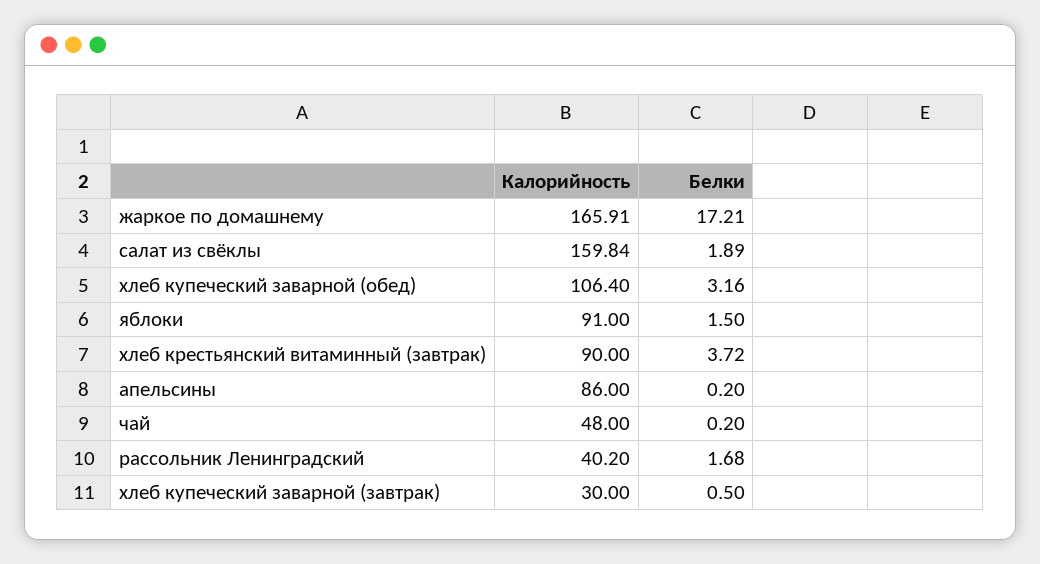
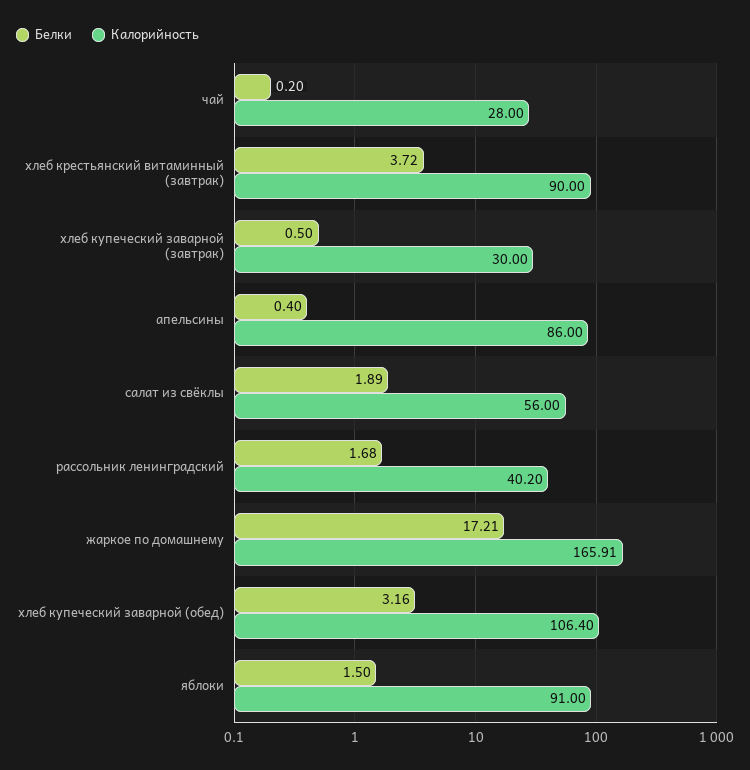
  {
    "Калорийность": {
      "жаркое по домашнему": 165.91,
-     "салат из свёклы": 159.84,
+     "салат из свёклы": 56,
      "хлеб купеческий заварной (обед)": 106.4,
      "яблоки": 91,
      "хлеб крестьянский витаминный (завтрак)": 90,
      "апельсины": 86,
-     "чай": 48,
+     "чай": 28,
      "рассольник Ленинградский": 40.2,
      "хлеб купеческий заварной (завтрак)": 30
    },
    "Белки": {
      "жаркое по домашнему": 17.21,
      "салат из свёклы": 1.89,
      "хлеб купеческий заварной (обед)": 3.16,
      "яблоки": 1.5,
      "хлеб крестьянский витаминный (завтрак)": 3.72,
-     "апельсины": 0.2,
+     "апельсины": 0.4,
      "чай": 0.2,
      "рассольник Ленинградский": 1.68,
      "хлеб купеческий заварной (завтрак)": 0.5
    }
  }

